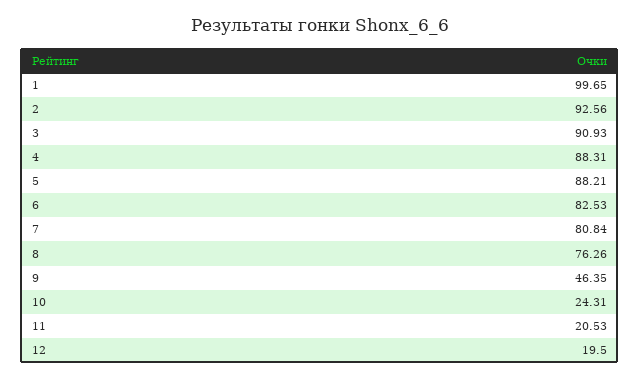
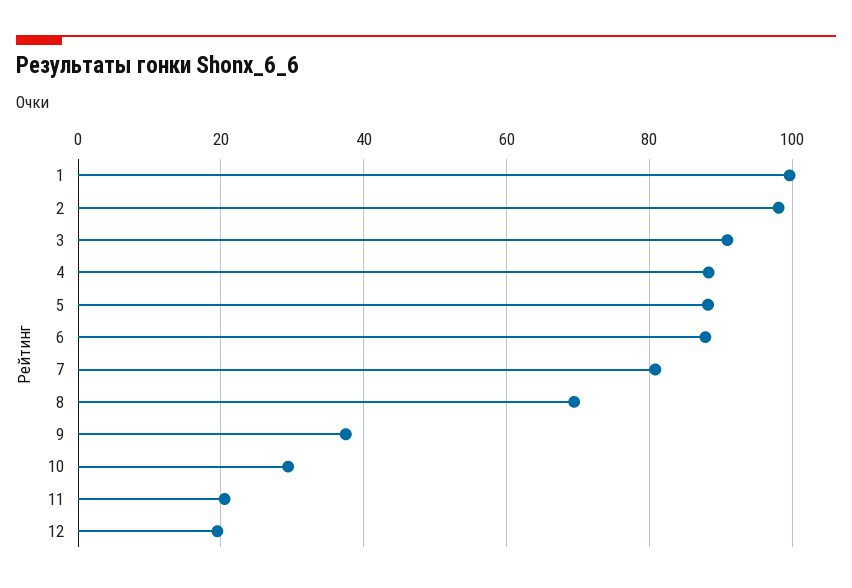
  {
    "1": 99.65,
-   "2": 92.56,
+   "2": 98,
    "3": 90.93,
    "4": 88.31,
    "5": 88.21,
-   "6": 82.53,
+   "6": 88,
    "7": 80.84,
-   "8": 76.26,
+   "8": 70,
-   "9": 46.35,
+   "9": 38,
-   "10": 24.31,
+   "10": 30,
    "11": 20.53,
    "12": 19.5
  }

